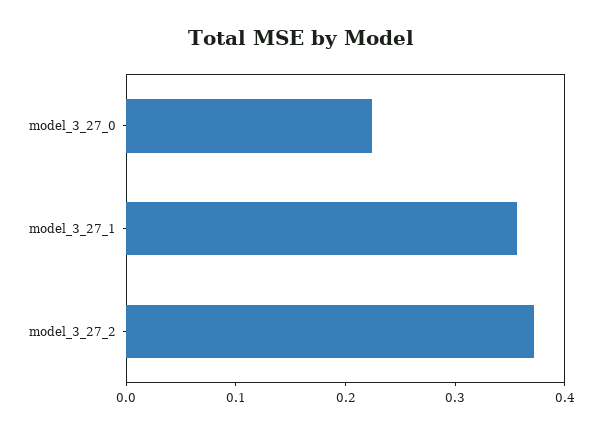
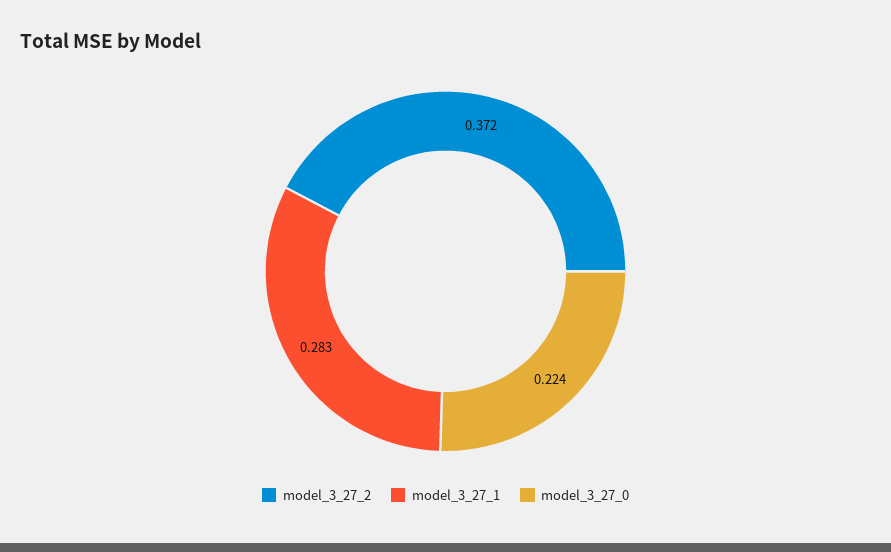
  {
    "model_3_27_0": 0.224,
-   "model_3_27_1": 0.36,
+   "model_3_27_1": 0.283,
    "model_3_27_2": 0.372
  }

